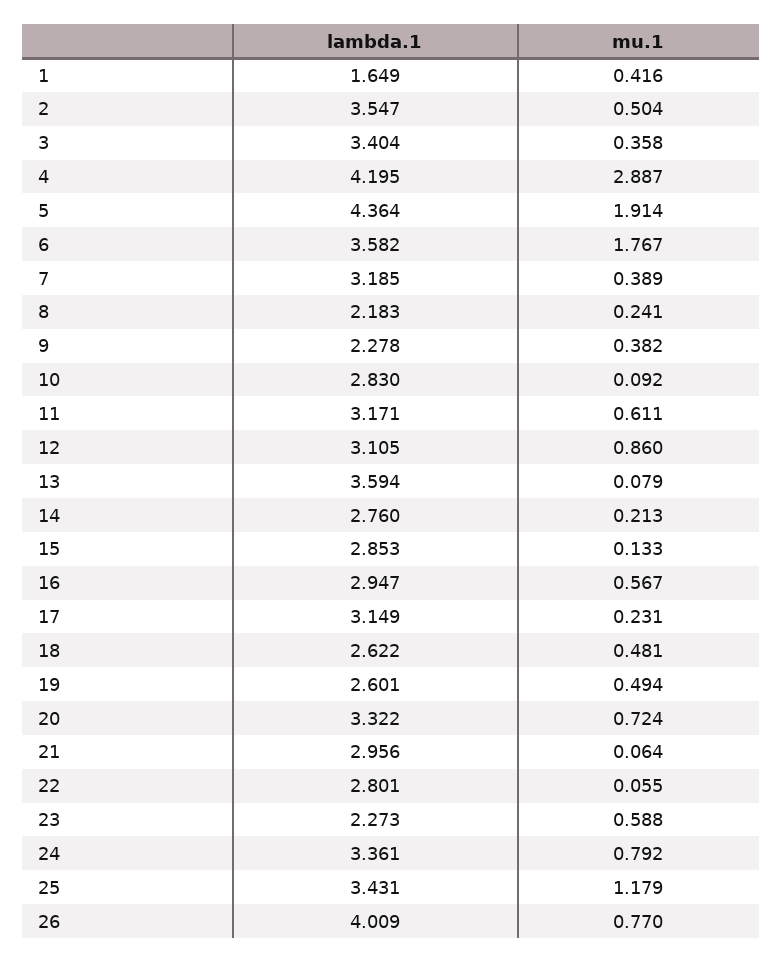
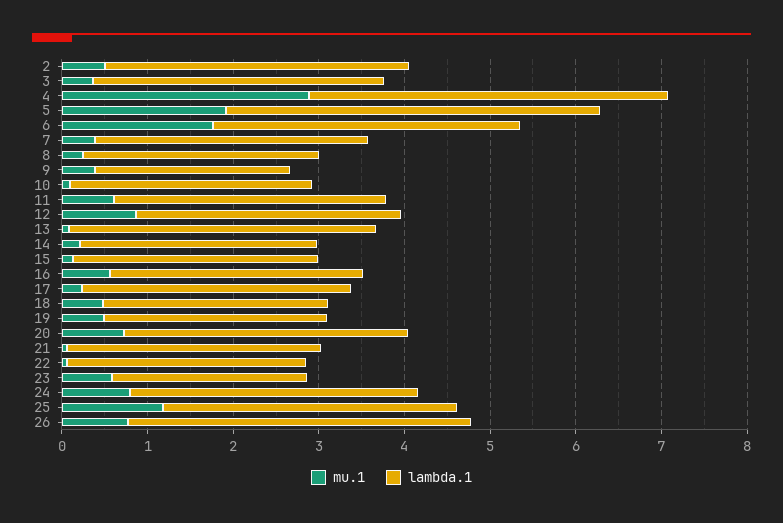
  {
    "lambda.1": {
-     "1": 1.649,
      "2": 3.547,
      "3": 3.404,
      "4": 4.195,
      "5": 4.364,
      "6": 3.582,
      "7": 3.185,
-     "8": 2.183,
+     "8": 2.8,
      "9": 2.278,
      "10": 2.83,
      "11": 3.171,
      "12": 3.105,
      "13": 3.594,
      "14": 2.76,
      "15": 2.853,
      "16": 2.947,
      "17": 3.149,
      "18": 2.622,
      "19": 2.601,
      "20": 3.322,
      "21": 2.956,
      "22": 2.801,
      "23": 2.273,
      "24": 3.361,
      "25": 3.431,
      "26": 4.009
    },
    "mu.1": {
-     "1": 0.416,
      "2": 0.504,
      "3": 0.358,
      "4": 2.887,
      "5": 1.914,
      "6": 1.767,
      "7": 0.389,
      "8": 0.241,
      "9": 0.382,
      "10": 0.092,
      "11": 0.611,
      "12": 0.86,
      "13": 0.079,
      "14": 0.213,
      "15": 0.133,
      "16": 0.567,
      "17": 0.231,
      "18": 0.481,
      "19": 0.494,
      "20": 0.724,
      "21": 0.064,
      "22": 0.055,
      "23": 0.588,
      "24": 0.792,
      "25": 1.179,
      "26": 0.77
    }
  }

